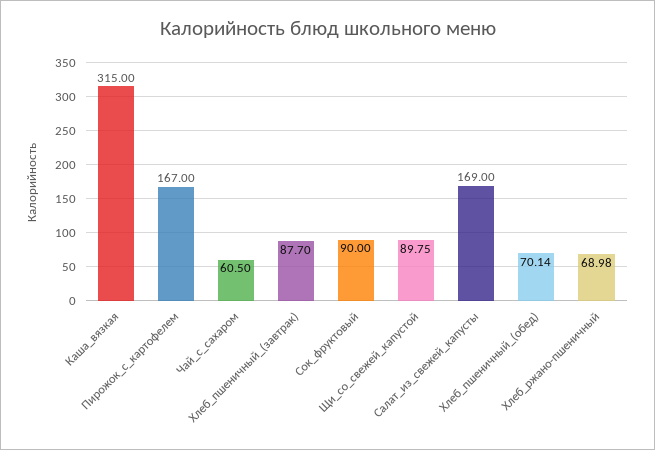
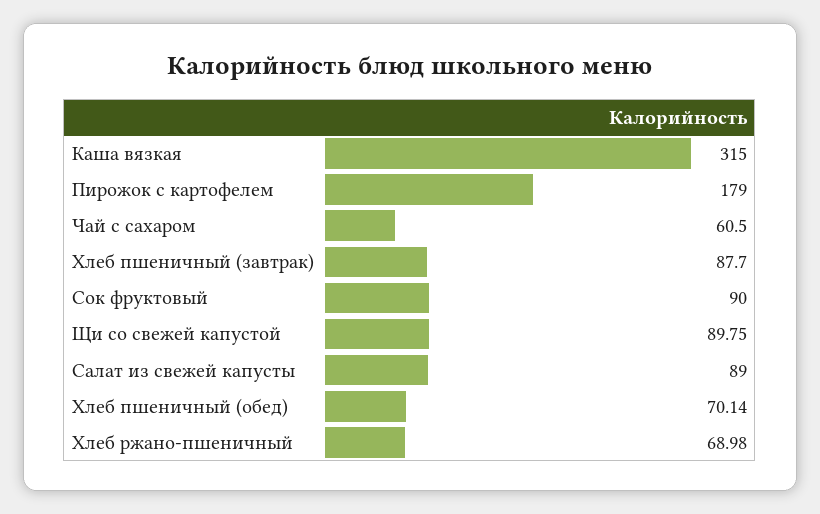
  {
    "Каша_вязкая": 315,
-   "Пирожок_с_картофелем": 167,
+   "Пирожок_с_картофелем": 179,
    "Чай_с_сахаром": 60.5,
    "Хлеб_пшеничный_(завтрак)": 87.7,
    "Сок_фруктовый": 90,
    "Щи_со_свежей_капустой": 89.75,
-   "Салат_из_свежей_капусты": 169,
+   "Салат_из_свежей_капусты": 89,
    "Хлеб_пшеничный_(обед)": 70.14,
    "Хлеб_ржано-пшеничный": 68.98
  }

